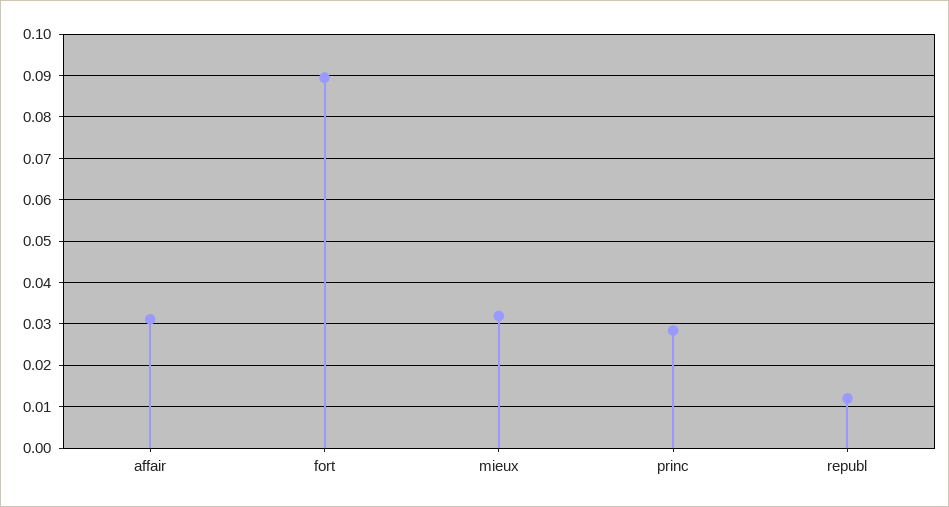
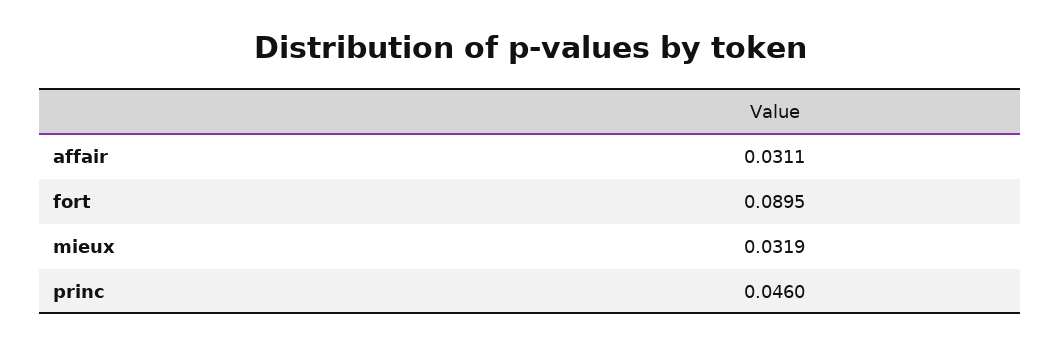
  {
    "affair": 0.0311,
    "fort": 0.0895,
    "mieux": 0.0319,
-   "princ": 0.028,
+   "princ": 0.046
-   "republ": 0.012
  }

